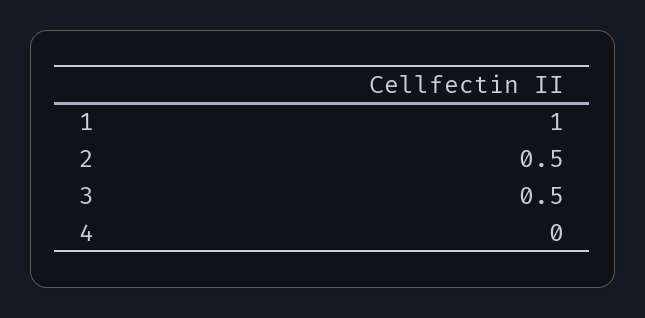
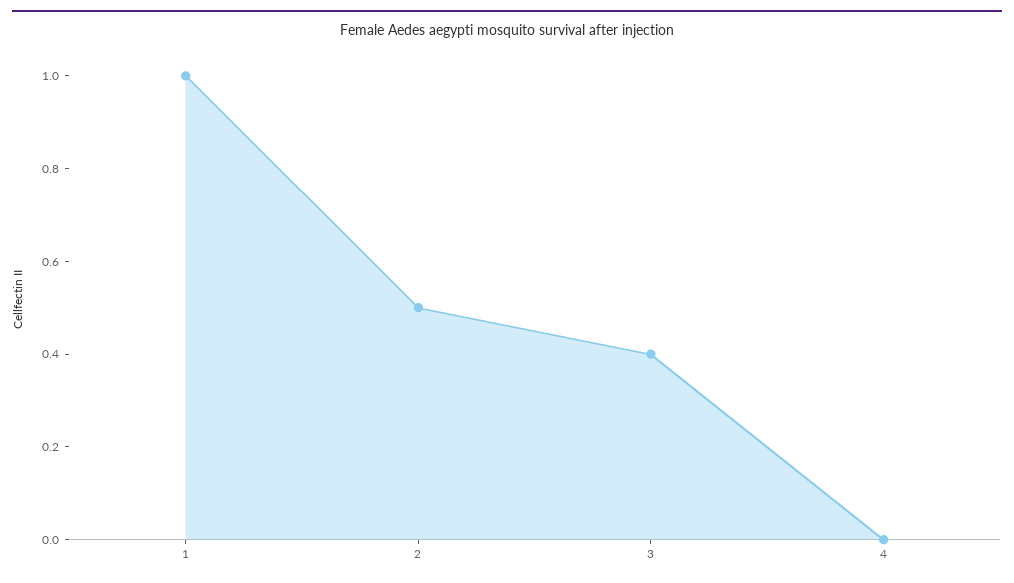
  {
    "1": 1,
    "2": 0.5,
-   "3": 0.5,
+   "3": 0.4,
    "4": 0
  }

